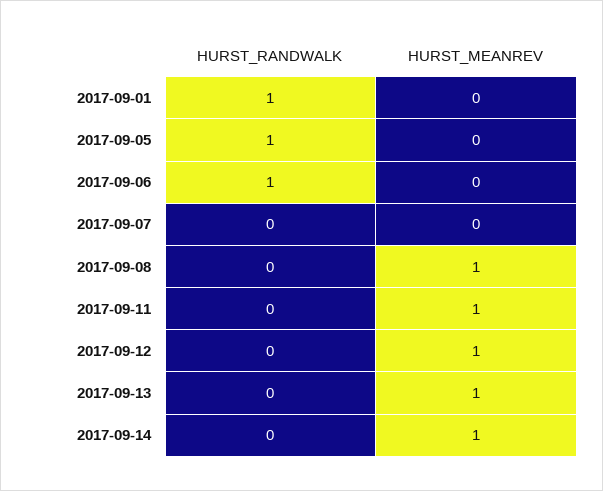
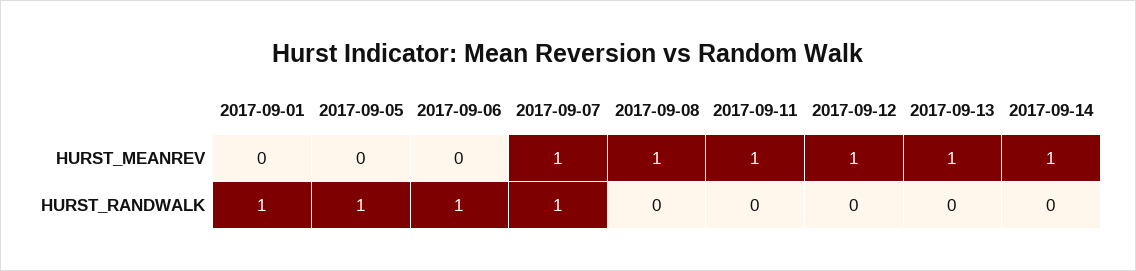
  {
    "HURST_RANDWALK": {
      "2017-09-01": 1,
      "2017-09-05": 1,
      "2017-09-06": 1,
-     "2017-09-07": 0,
+     "2017-09-07": 1,
      "2017-09-08": 0,
      "2017-09-11": 0,
      "2017-09-12": 0,
      "2017-09-13": 0,
      "2017-09-14": 0
    },
    "HURST_MEANREV": {
      "2017-09-01": 0,
      "2017-09-05": 0,
      "2017-09-06": 0,
-     "2017-09-07": 0,
+     "2017-09-07": 1,
      "2017-09-08": 1,
      "2017-09-11": 1,
      "2017-09-12": 1,
      "2017-09-13": 1,
      "2017-09-14": 1
    }
  }

